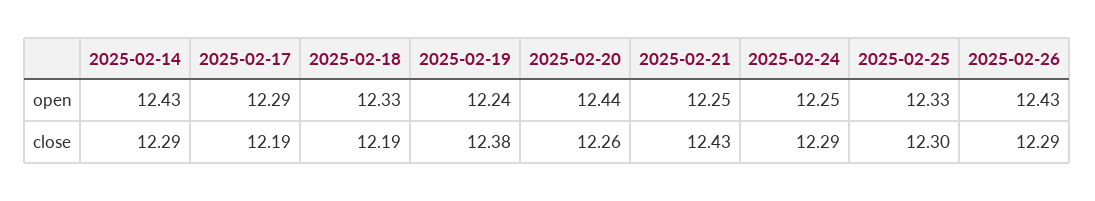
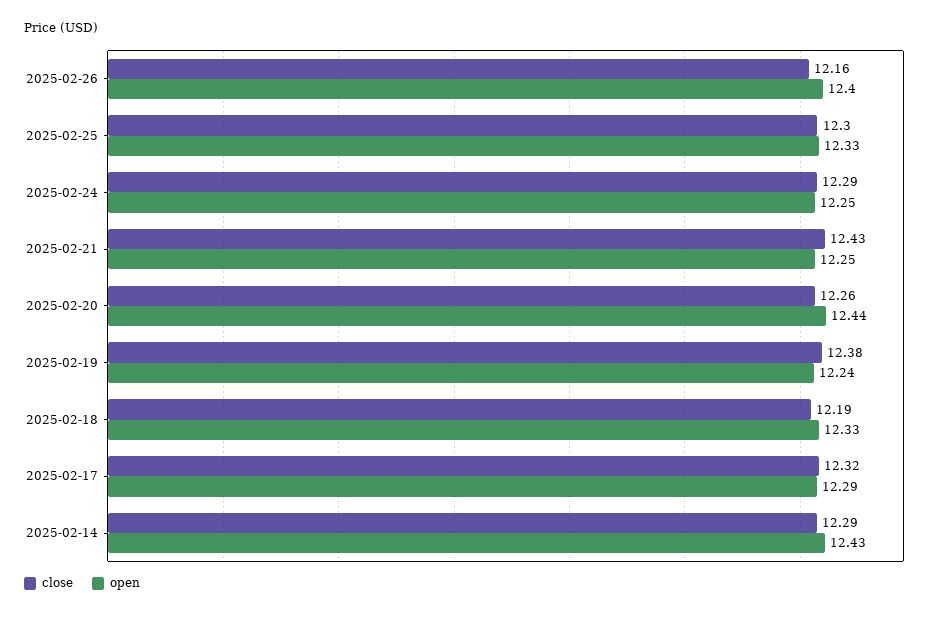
  {
    "open": {
      "2025-02-14": 12.43,
      "2025-02-17": 12.29,
      "2025-02-18": 12.33,
      "2025-02-19": 12.24,
      "2025-02-20": 12.44,
      "2025-02-21": 12.25,
      "2025-02-24": 12.25,
      "2025-02-25": 12.33,
-     "2025-02-26": 12.43
+     "2025-02-26": 12.4
    },
    "close": {
      "2025-02-14": 12.29,
-     "2025-02-17": 12.19,
+     "2025-02-17": 12.32,
      "2025-02-18": 12.19,
      "2025-02-19": 12.38,
      "2025-02-20": 12.26,
      "2025-02-21": 12.43,
      "2025-02-24": 12.29,
      "2025-02-25": 12.3,
-     "2025-02-26": 12.29
+     "2025-02-26": 12.16
    }
  }

